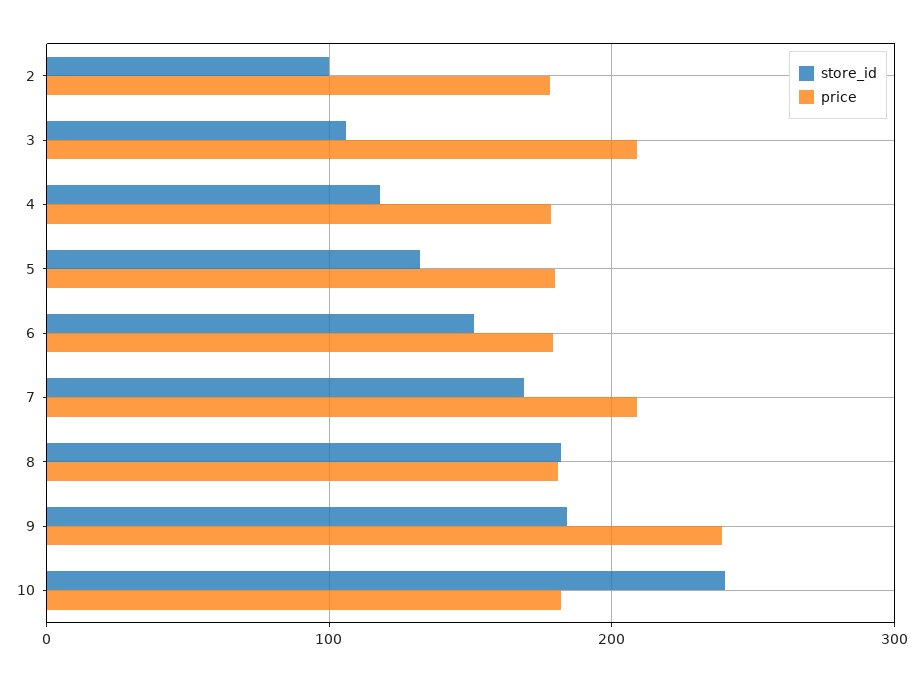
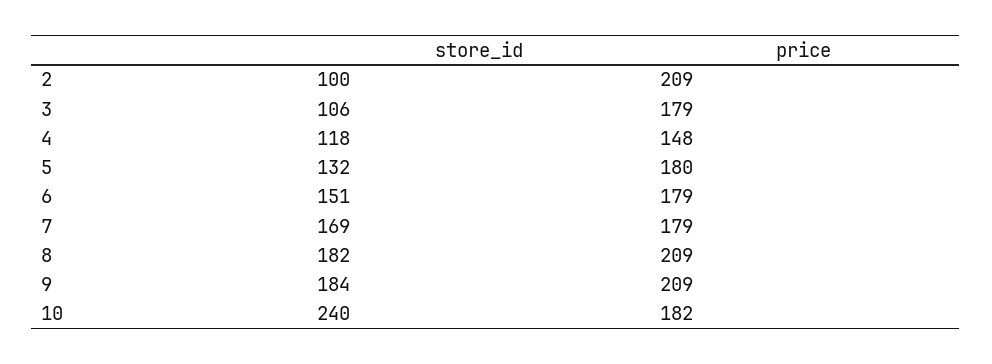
  {
    "store_id": {
      "2": 100,
      "3": 106,
      "4": 118,
      "5": 132,
      "6": 151,
      "7": 169,
      "8": 182,
      "9": 184,
      "10": 240
    },
    "price": {
-     "2": 180,
+     "2": 209,
-     "3": 210,
+     "3": 179,
-     "4": 180,
+     "4": 148,
      "5": 180,
      "6": 179,
-     "7": 210,
+     "7": 179,
-     "8": 180,
+     "8": 209,
-     "9": 240,
+     "9": 209,
      "10": 182
    }
  }

